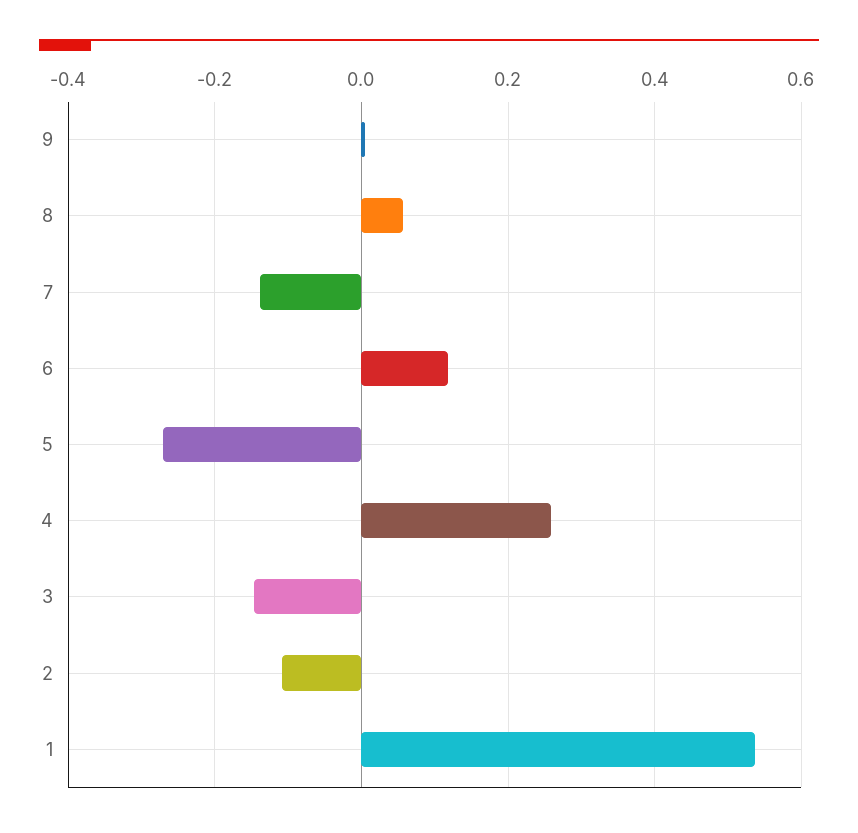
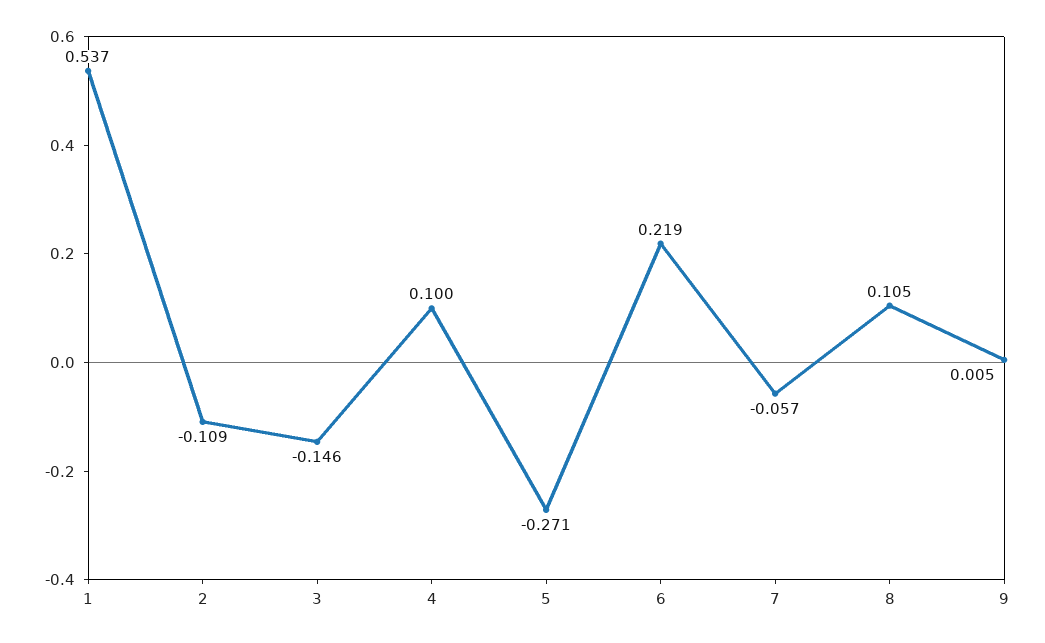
  {
    "9": 0.005,
-   "8": 0.06,
+   "8": 0.105,
-   "7": -0.14,
+   "7": -0.057,
-   "6": 0.12,
+   "6": 0.219,
    "5": -0.271,
-   "4": 0.26,
+   "4": 0.1,
    "3": -0.146,
    "2": -0.109,
    "1": 0.537
  }

